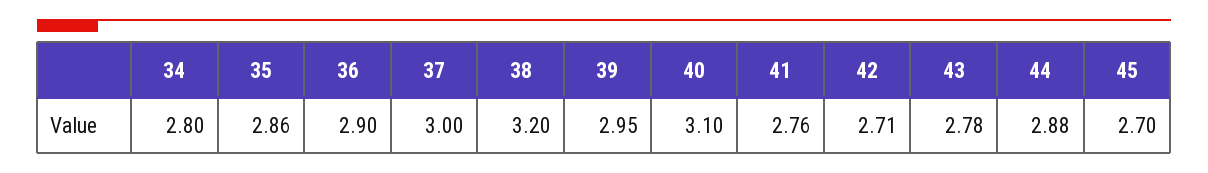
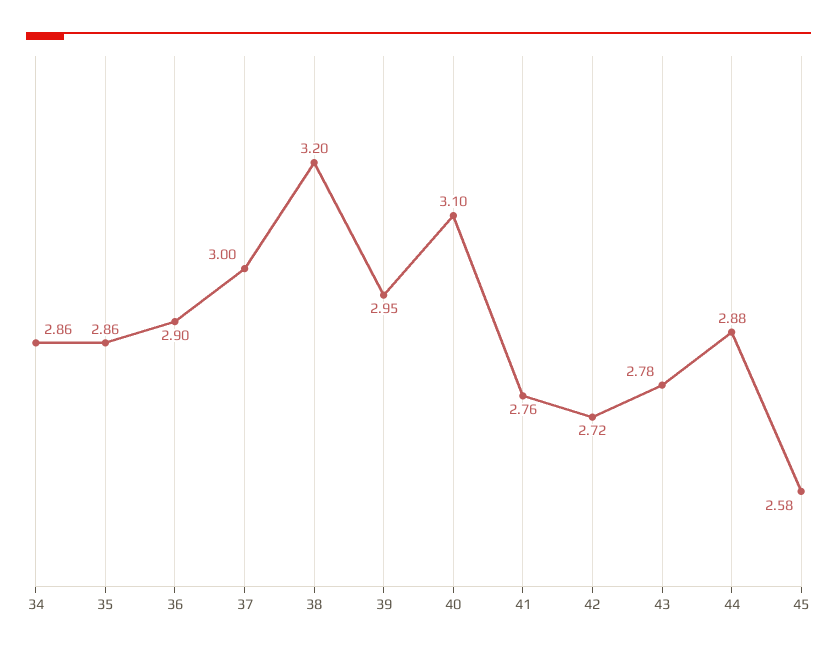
  {
-   "34": 2.8,
+   "34": 2.86,
    "35": 2.86,
    "36": 2.9,
    "37": 3,
    "38": 3.2,
    "39": 2.95,
    "40": 3.1,
    "41": 2.76,
-   "42": 2.71,
+   "42": 2.72,
    "43": 2.78,
    "44": 2.88,
-   "45": 2.7
+   "45": 2.58
  }

